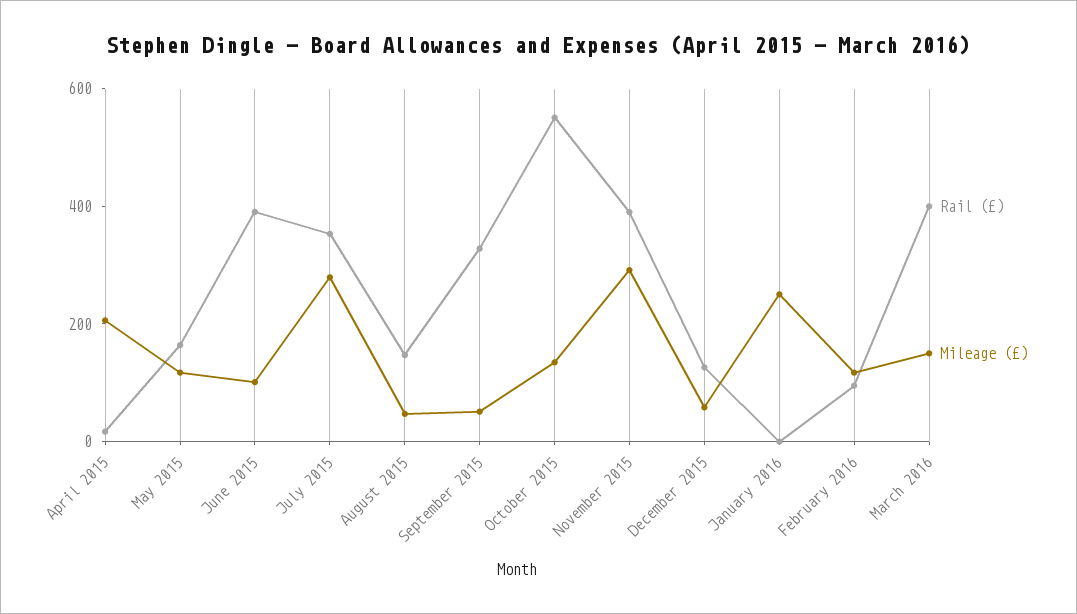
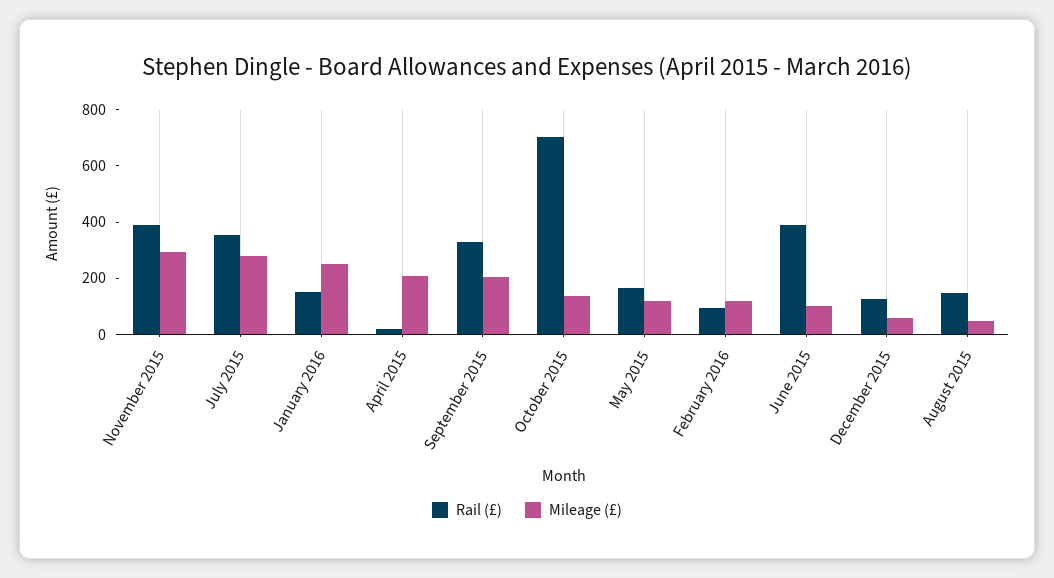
  {
    "Rail (£)": {
      "April 2015": 0,
      "May 2015": 150,
      "June 2015": 400,
      "July 2015": 350,
      "August 2015": 150,
      "September 2015": 350,
-     "October 2015": 550,
+     "October 2015": 700,
      "November 2015": 400,
      "December 2015": 150,
-     "January 2016": 0,
+     "January 2016": 150,
-     "February 2016": 100,
+     "February 2016": 100
-     "March 2016": 400
    },
    "Mileage (£)": {
      "April 2015": 200,
      "May 2015": 100,
      "June 2015": 100,
      "July 2015": 300,
      "August 2015": 50,
-     "September 2015": 50,
+     "September 2015": 200,
      "October 2015": 150,
      "November 2015": 300,
      "December 2015": 50,
      "January 2016": 250,
-     "February 2016": 100,
+     "February 2016": 100
-     "March 2016": 150
    }
  }

